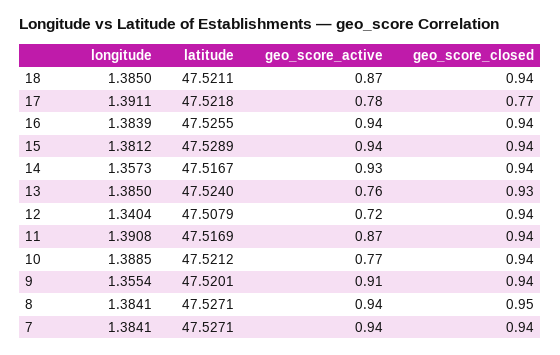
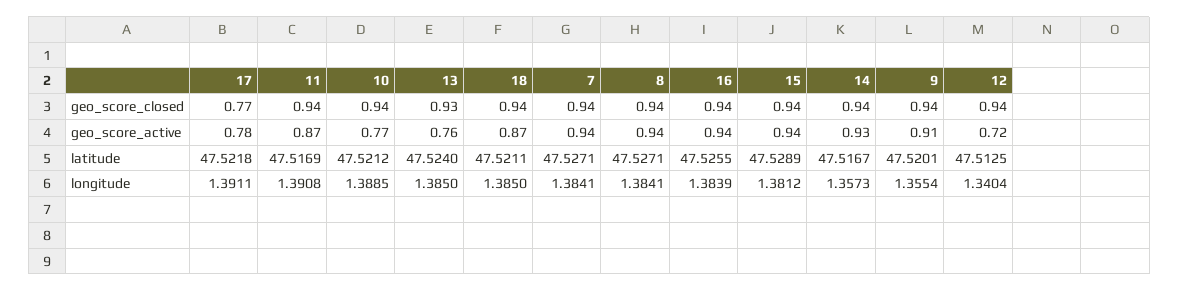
  {
    "longitude": {
      "18": 1.385,
      "17": 1.3911,
      "16": 1.3839,
      "15": 1.3812,
      "14": 1.3573,
      "13": 1.385,
      "12": 1.3404,
      "11": 1.3908,
      "10": 1.3885,
      "9": 1.3554,
      "8": 1.3841,
      "7": 1.3841
    },
    "latitude": {
      "18": 47.5211,
      "17": 47.5218,
      "16": 47.5255,
      "15": 47.5289,
      "14": 47.5167,
      "13": 47.524,
-     "12": 47.5079,
+     "12": 47.5125,
      "11": 47.5169,
      "10": 47.5212,
      "9": 47.5201,
      "8": 47.5271,
      "7": 47.5271
    },
    "geo_score_active": {
      "18": 0.87,
      "17": 0.78,
      "16": 0.94,
      "15": 0.94,
      "14": 0.93,
      "13": 0.76,
      "12": 0.72,
      "11": 0.87,
      "10": 0.77,
      "9": 0.91,
      "8": 0.94,
      "7": 0.94
    },
    "geo_score_closed": {
      "18": 0.94,
      "17": 0.77,
      "16": 0.94,
      "15": 0.94,
      "14": 0.94,
      "13": 0.93,
      "12": 0.94,
      "11": 0.94,
      "10": 0.94,
      "9": 0.94,
-     "8": 0.95,
+     "8": 0.94,
      "7": 0.94
    }
  }

